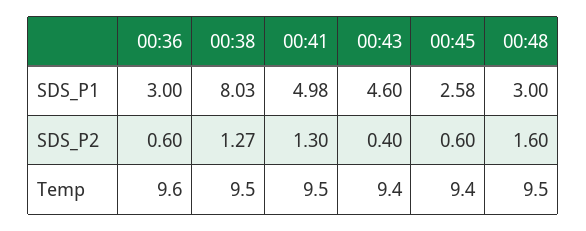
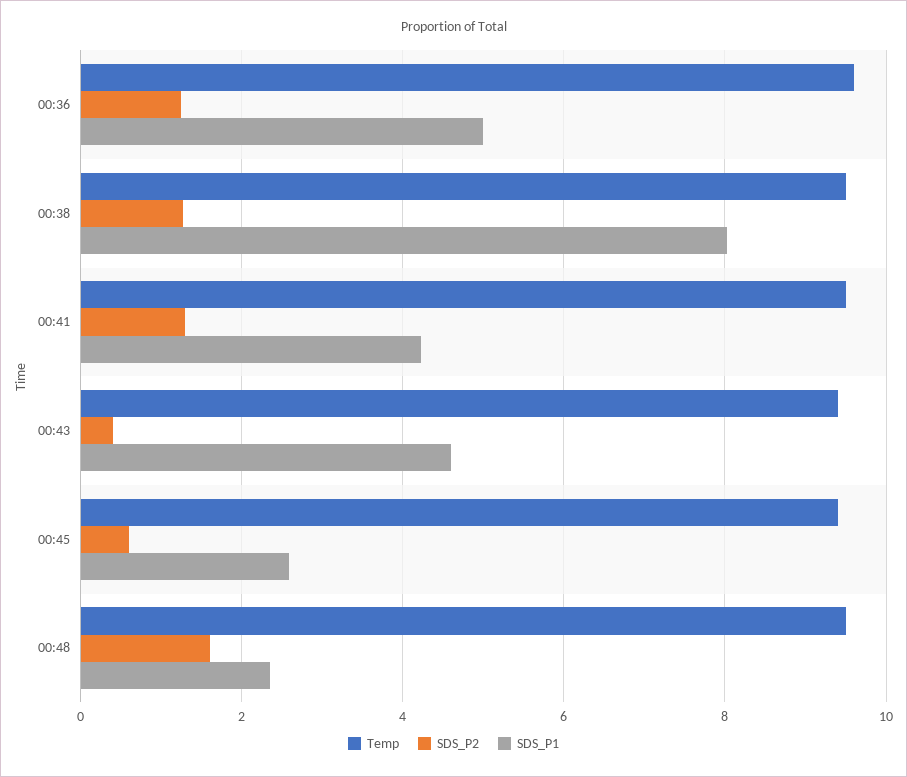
  {
    "SDS_P1": {
-     "00:36": 3,
+     "00:36": 5,
      "00:38": 8.03,
-     "00:41": 4.98,
+     "00:41": 4.2,
      "00:43": 4.6,
      "00:45": 2.58,
-     "00:48": 3
+     "00:48": 2.4
    },
    "SDS_P2": {
-     "00:36": 0.6,
+     "00:36": 1.2,
      "00:38": 1.27,
      "00:41": 1.3,
      "00:43": 0.4,
      "00:45": 0.6,
      "00:48": 1.6
    },
    "Temp": {
      "00:36": 9.6,
      "00:38": 9.5,
      "00:41": 9.5,
      "00:43": 9.4,
      "00:45": 9.4,
      "00:48": 9.5
    }
  }

